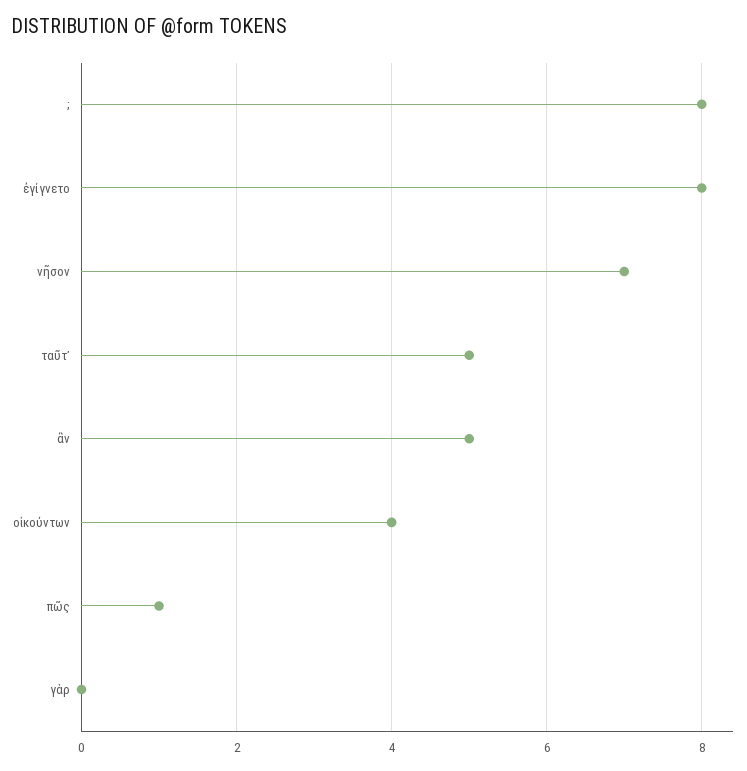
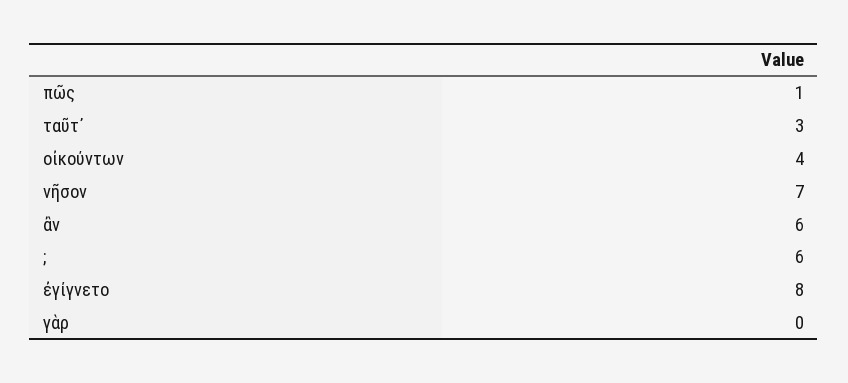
  {
-   ";": 8,
+   ";": 6,
    "ἐγίγνετο": 8,
    "νῆσον": 7,
-   "ταῦτ᾽": 5,
+   "ταῦτ᾽": 3,
-   "ἂν": 5,
+   "ἂν": 6,
    "οἰκούντων": 4,
    "πῶς": 1,
    "γὰρ": 0
  }

